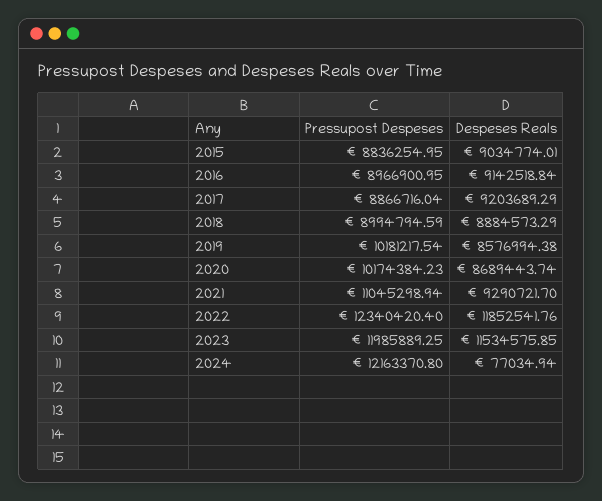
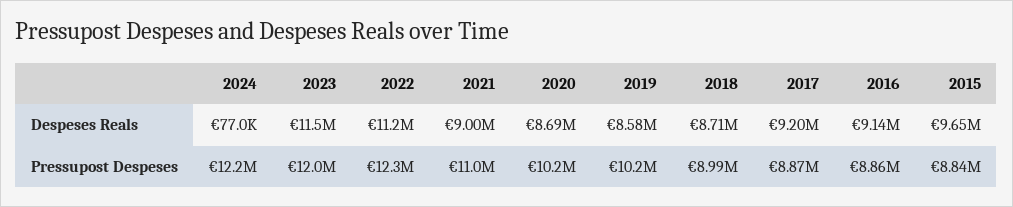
  {
    "Pressupost Despeses": {
      "2015": 8836254.95,
-     "2016": 8966900.95,
+     "2016": 8860000,
      "2017": 8866716.04,
      "2018": 8994794.59,
      "2019": 10181217.54,
      "2020": 10174384.23,
      "2021": 11045298.94,
      "2022": 12340420.4,
      "2023": 11985889.25,
      "2024": 12163370.8
    },
    "Despeses Reals": {
-     "2015": 9034774.01,
+     "2015": 9650000,
      "2016": 9142518.84,
      "2017": 9203689.29,
-     "2018": 8884573.29,
+     "2018": 8710000,
      "2019": 8576994.38,
      "2020": 8689443.74,
-     "2021": 9290721.7,
+     "2021": 9000000,
-     "2022": 11852541.76,
+     "2022": 11200000,
      "2023": 11534575.85,
      "2024": 77034.94
    }
  }

